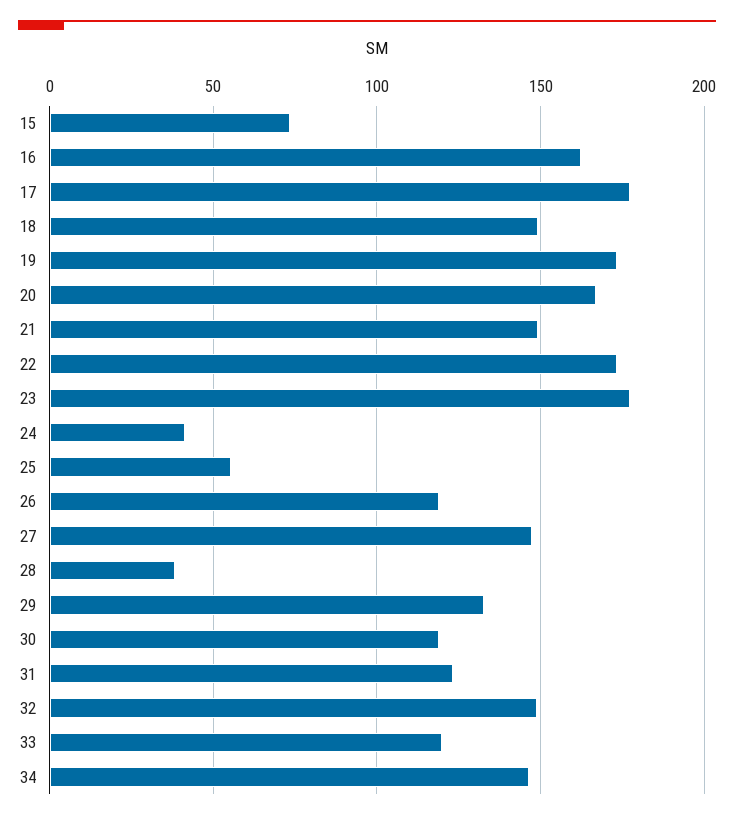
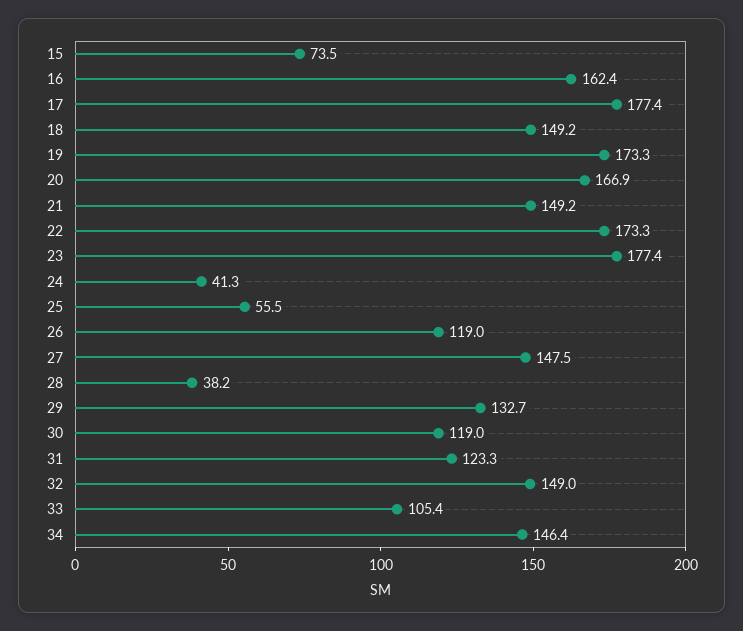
  {
    "15": 73.5,
    "16": 162.4,
    "17": 177.4,
    "18": 149.2,
    "19": 173.3,
    "20": 166.9,
    "21": 149.2,
    "22": 173.3,
    "23": 177.4,
    "24": 41.3,
    "25": 55.5,
    "26": 119,
    "27": 147.5,
    "28": 38.2,
    "29": 132.7,
    "30": 119,
    "31": 123.3,
    "32": 149,
-   "33": 120,
+   "33": 105.4,
    "34": 146.4
  }

